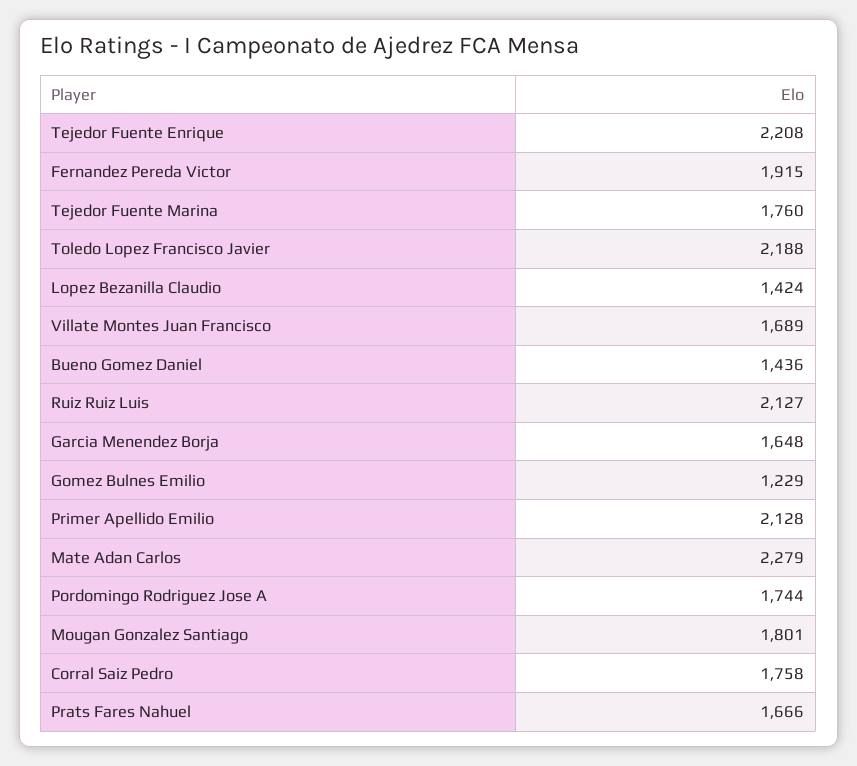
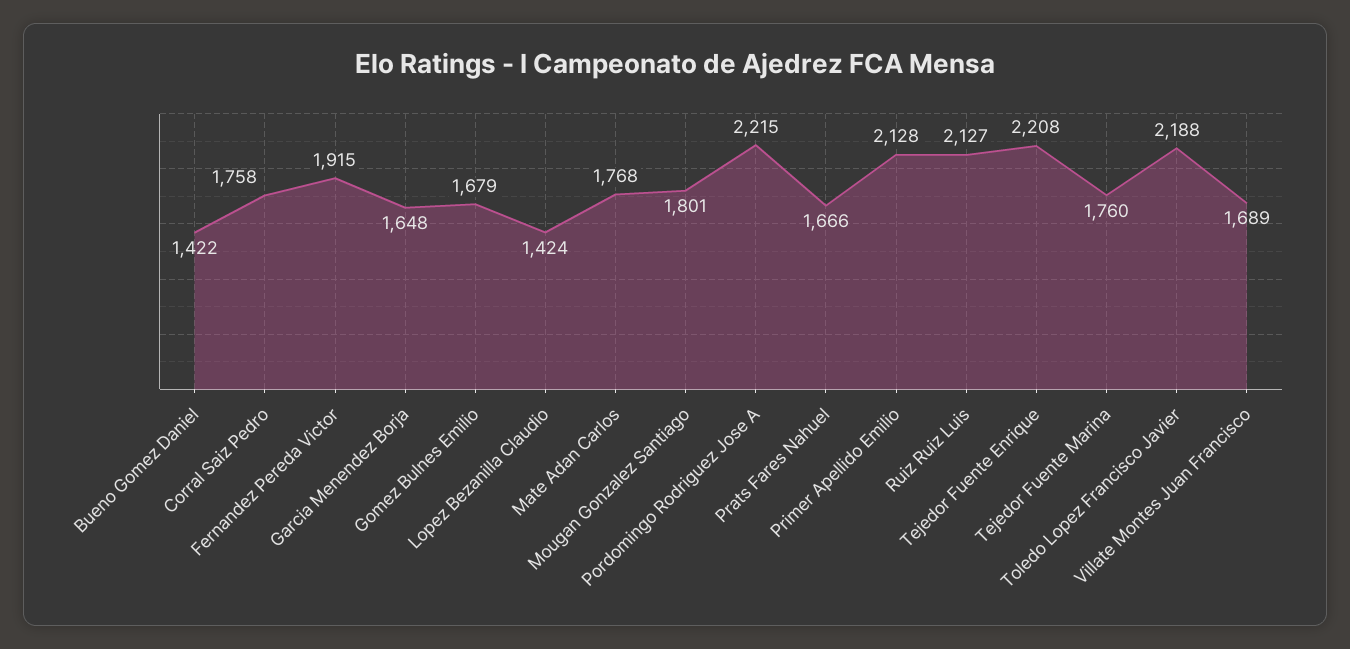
  {
    "Tejedor Fuente Enrique": 2208,
    "Fernandez Pereda Victor": 1915,
    "Tejedor Fuente Marina": 1760,
    "Toledo Lopez Francisco Javier": 2188,
    "Lopez Bezanilla Claudio": 1424,
    "Villate Montes Juan Francisco": 1689,
-   "Bueno Gomez Daniel": 1436,
+   "Bueno Gomez Daniel": 1422,
    "Ruiz Ruiz Luis": 2127,
    "Garcia Menendez Borja": 1648,
-   "Gomez Bulnes Emilio": 1229,
+   "Gomez Bulnes Emilio": 1679,
    "Primer Apellido Emilio": 2128,
-   "Mate Adan Carlos": 2279,
+   "Mate Adan Carlos": 1768,
-   "Pordomingo Rodriguez Jose A": 1744,
+   "Pordomingo Rodriguez Jose A": 2215,
    "Mougan Gonzalez Santiago": 1801,
    "Corral Saiz Pedro": 1758,
    "Prats Fares Nahuel": 1666
  }

